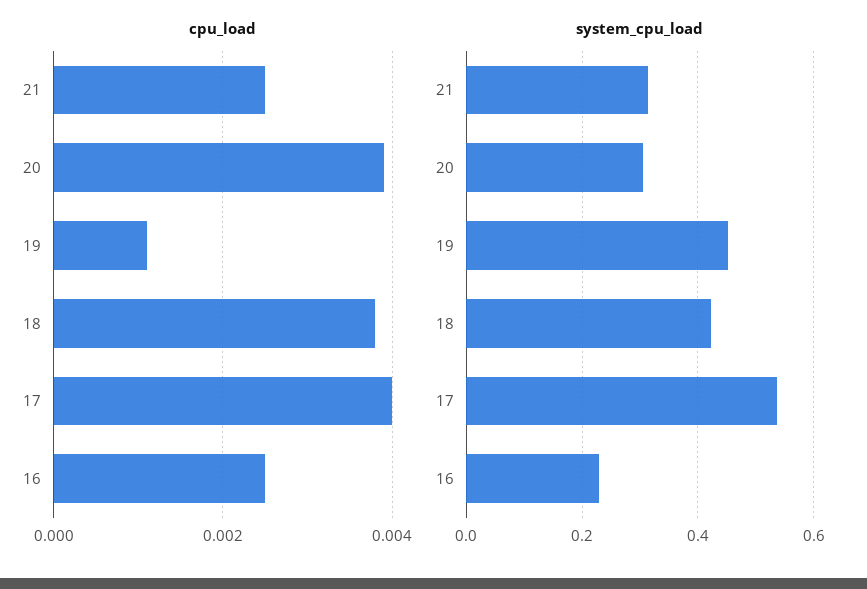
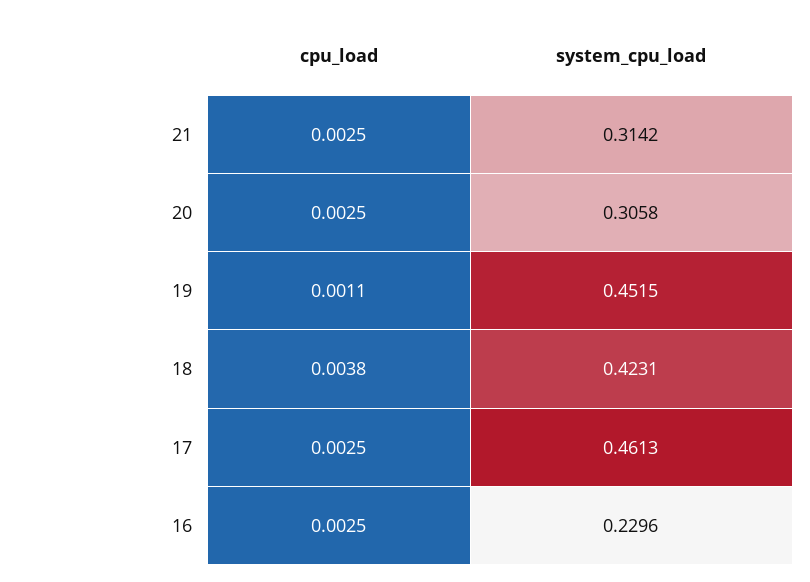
  {
    "cpu_load": {
      "21": 0.0025,
-     "20": 0.004,
+     "20": 0.0025,
      "19": 0.0011,
      "18": 0.0038,
-     "17": 0.004,
+     "17": 0.0025,
      "16": 0.0025
    },
    "system_cpu_load": {
      "21": 0.3142,
      "20": 0.3058,
      "19": 0.4515,
      "18": 0.4231,
-     "17": 0.54,
+     "17": 0.4613,
      "16": 0.2296
    }
  }

